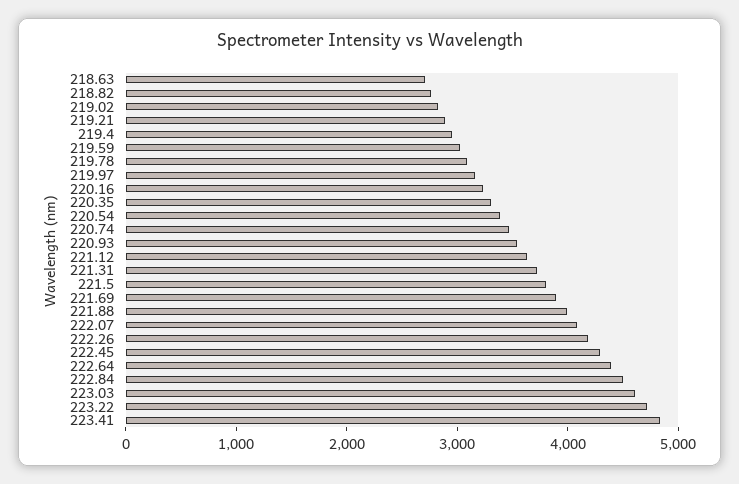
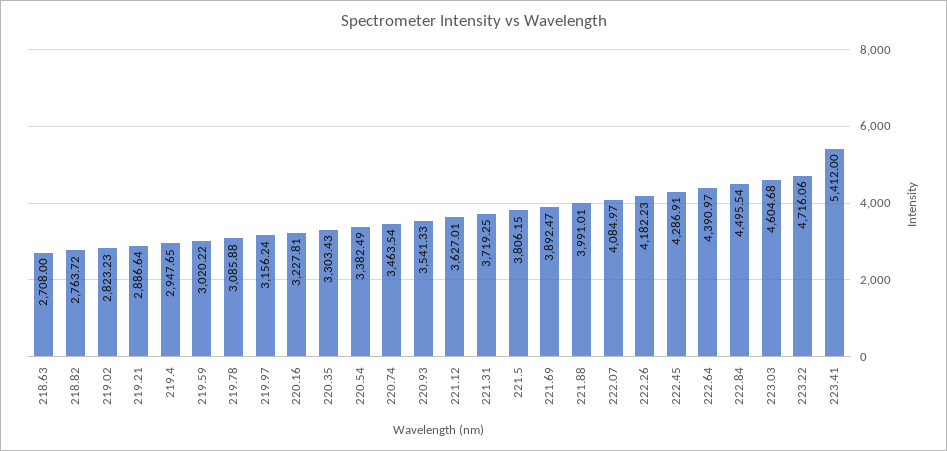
  {
    "218.63": 2708,
    "218.82": 2763.72,
    "219.02": 2823.23,
    "219.21": 2886.64,
    "219.4": 2947.65,
    "219.59": 3020.22,
    "219.78": 3085.88,
    "219.97": 3156.24,
    "220.16": 3227.81,
    "220.35": 3303.43,
    "220.54": 3382.49,
    "220.74": 3463.54,
    "220.93": 3541.33,
    "221.12": 3627.01,
    "221.31": 3719.25,
    "221.5": 3806.15,
    "221.69": 3892.47,
    "221.88": 3991.01,
    "222.07": 4084.97,
    "222.26": 4182.23,
    "222.45": 4286.91,
    "222.64": 4390.97,
    "222.84": 4495.54,
    "223.03": 4604.68,
    "223.22": 4716.06,
-   "223.41": 4800
+   "223.41": 5412
  }

